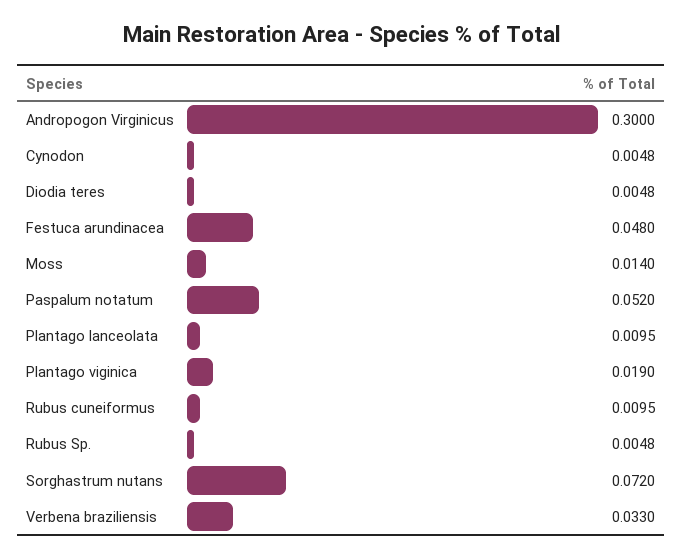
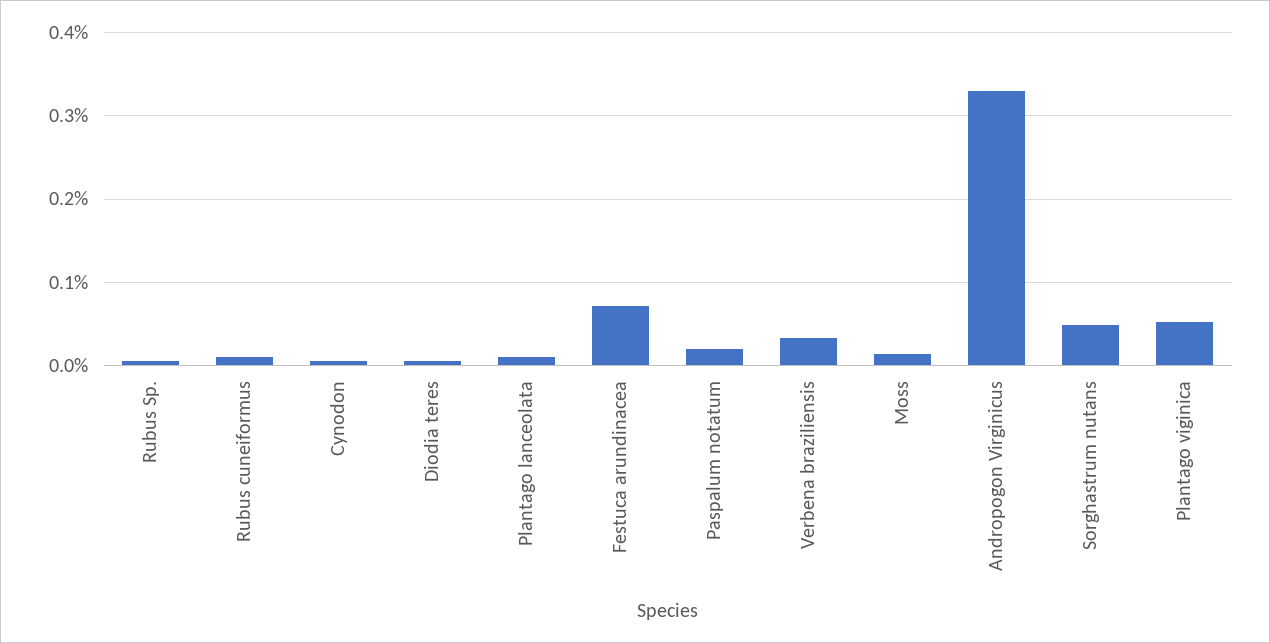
  {
-   "Andropogon Virginicus": 0.3,
+   "Andropogon Virginicus": 0.33,
    "Cynodon": 0.0048,
    "Diodia teres": 0.0048,
-   "Festuca arundinacea": 0.048,
+   "Festuca arundinacea": 0.07,
    "Moss": 0.014,
-   "Paspalum notatum": 0.052,
+   "Paspalum notatum": 0.02,
    "Plantago lanceolata": 0.0095,
-   "Plantago viginica": 0.019,
+   "Plantago viginica": 0.05,
    "Rubus cuneiformus": 0.0095,
    "Rubus Sp.": 0.0048,
-   "Sorghastrum nutans": 0.072,
+   "Sorghastrum nutans": 0.05,
    "Verbena braziliensis": 0.033
  }

